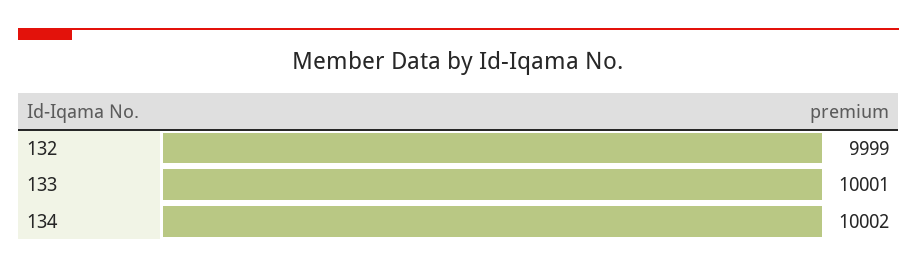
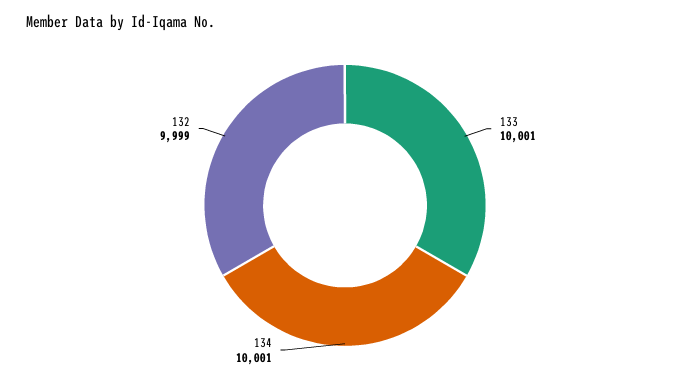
  {
    "132": 9999,
    "133": 10001,
-   "134": 10002
+   "134": 10001
  }

